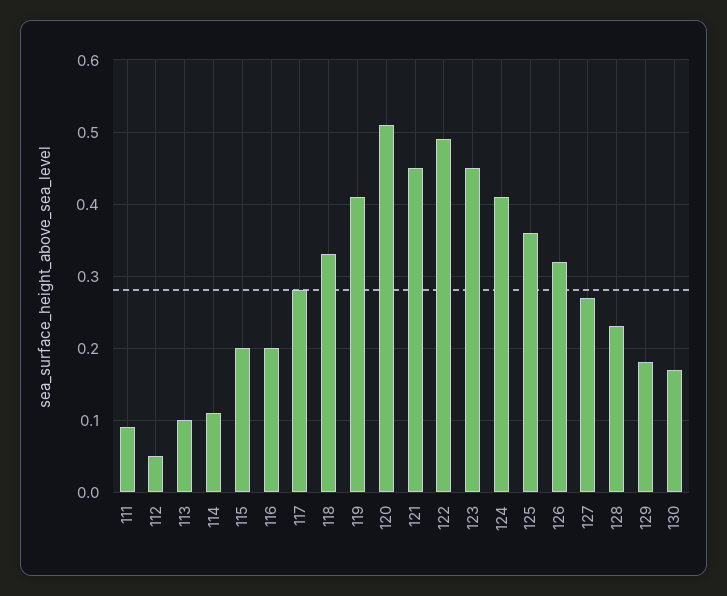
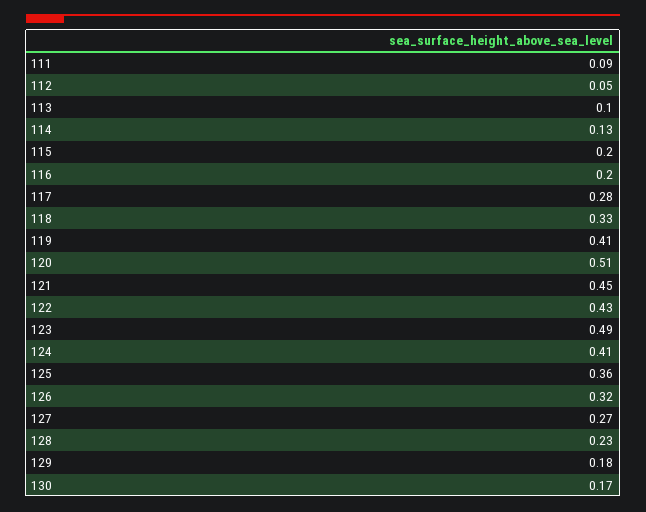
  {
    "111": 0.09,
    "112": 0.05,
    "113": 0.1,
-   "114": 0.11,
+   "114": 0.13,
    "115": 0.2,
    "116": 0.2,
    "117": 0.28,
    "118": 0.33,
    "119": 0.41,
    "120": 0.51,
    "121": 0.45,
-   "122": 0.49,
+   "122": 0.43,
-   "123": 0.45,
+   "123": 0.49,
    "124": 0.41,
    "125": 0.36,
    "126": 0.32,
    "127": 0.27,
    "128": 0.23,
    "129": 0.18,
    "130": 0.17
  }

